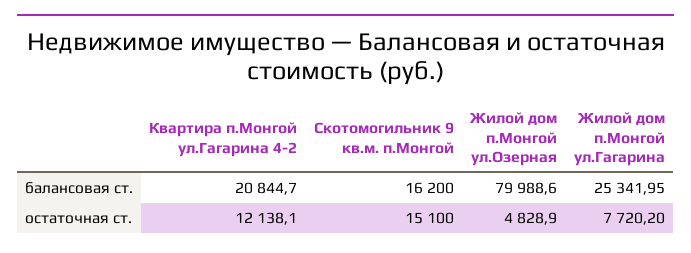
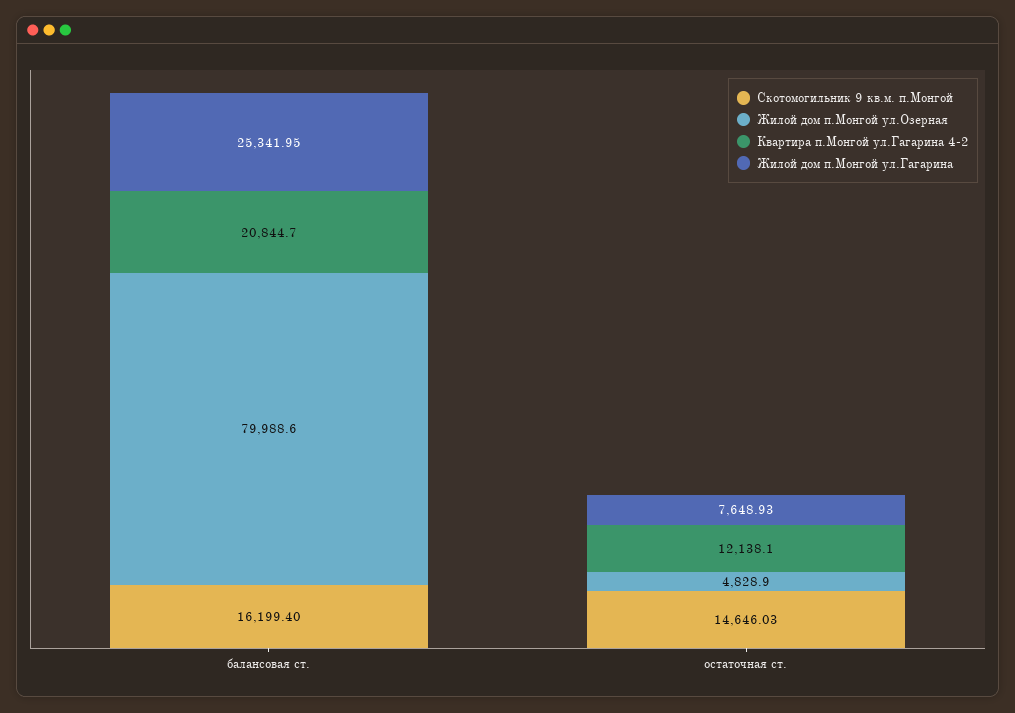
  {
    "Квартира п.Монгой ул.Гагарина 4-2": {
      "балансовая ст.": 20844.7,
      "остаточная ст.": 12138.1
    },
    "Скотомогильник 9 кв.м. п.Монгой": {
-     "балансовая ст.": 16200,
+     "балансовая ст.": 16199.4,
-     "остаточная ст.": 15100
+     "остаточная ст.": 14646.03
    },
    "Жилой дом п.Монгой ул.Озерная": {
      "балансовая ст.": 79988.6,
      "остаточная ст.": 4828.9
    },
    "Жилой дом п.Монгой ул.Гагарина": {
      "балансовая ст.": 25341.95,
-     "остаточная ст.": 7720.2
+     "остаточная ст.": 7648.93
    }
  }

